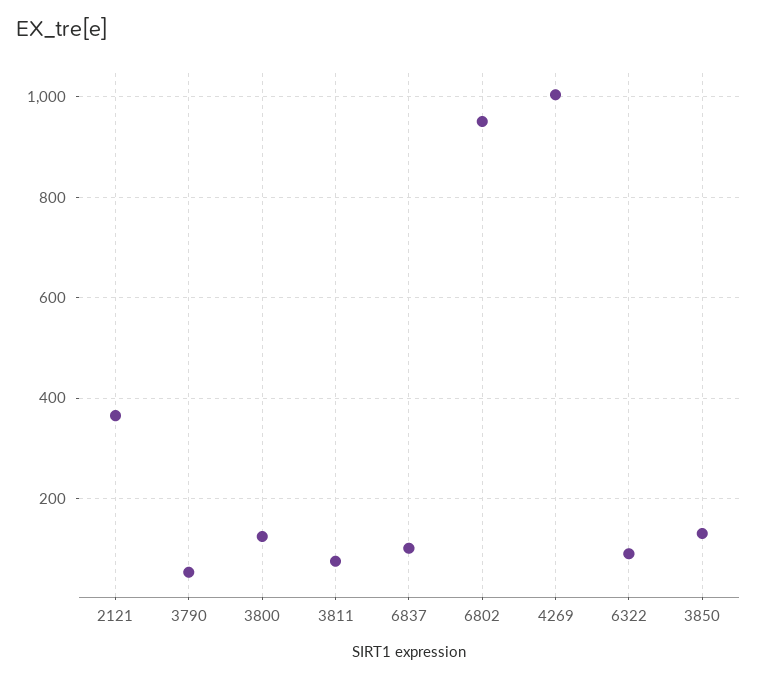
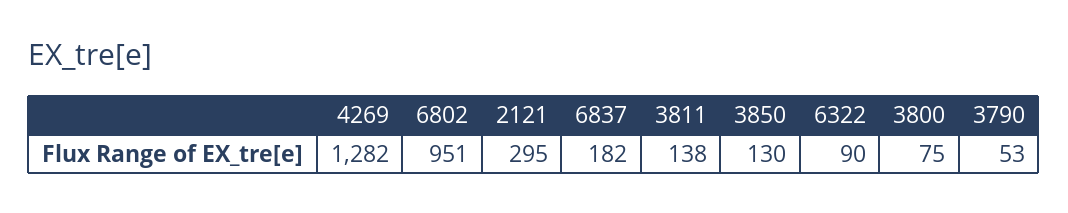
  {
-   "2121": 360,
+   "2121": 295,
    "3790": 53,
-   "3800": 120,
+   "3800": 75,
-   "3811": 80,
+   "3811": 138,
-   "6837": 100,
+   "6837": 182,
    "6802": 951,
-   "4269": 1000,
+   "4269": 1282,
    "6322": 90,
    "3850": 130
  }

